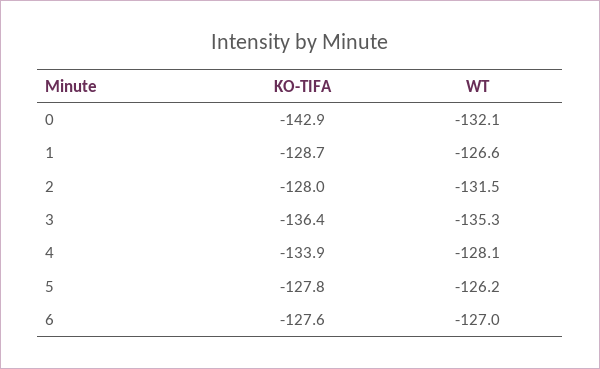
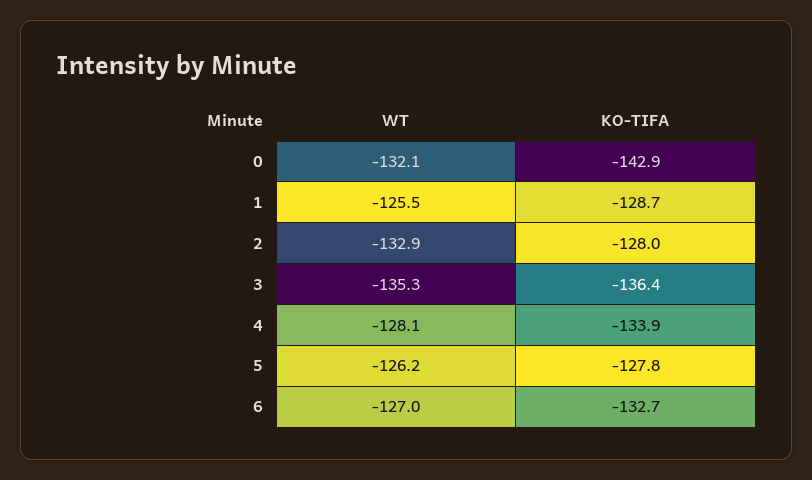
  {
    "KO-TIFA": {
      "0": -142.9,
      "1": -128.7,
      "2": -128,
      "3": -136.4,
      "4": -133.9,
      "5": -127.8,
-     "6": -127.6
+     "6": -132.7
    },
    "WT": {
      "0": -132.1,
-     "1": -126.6,
+     "1": -125.5,
-     "2": -131.5,
+     "2": -132.9,
      "3": -135.3,
      "4": -128.1,
      "5": -126.2,
      "6": -127
    }
  }

